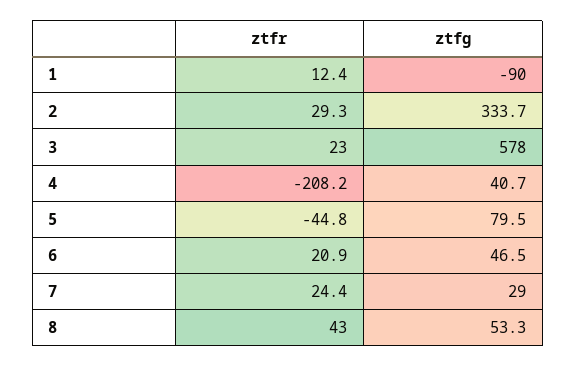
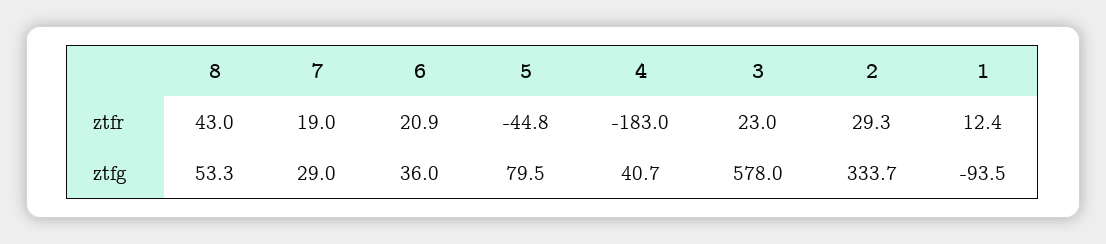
  {
    "ztfr": {
      "1": 12.4,
      "2": 29.3,
      "3": 23,
-     "4": -208.2,
+     "4": -183,
      "5": -44.8,
      "6": 20.9,
-     "7": 24.4,
+     "7": 19,
      "8": 43
    },
    "ztfg": {
-     "1": -90,
+     "1": -93.5,
      "2": 333.7,
      "3": 578,
      "4": 40.7,
      "5": 79.5,
-     "6": 46.5,
+     "6": 36,
      "7": 29,
      "8": 53.3
    }
  }

